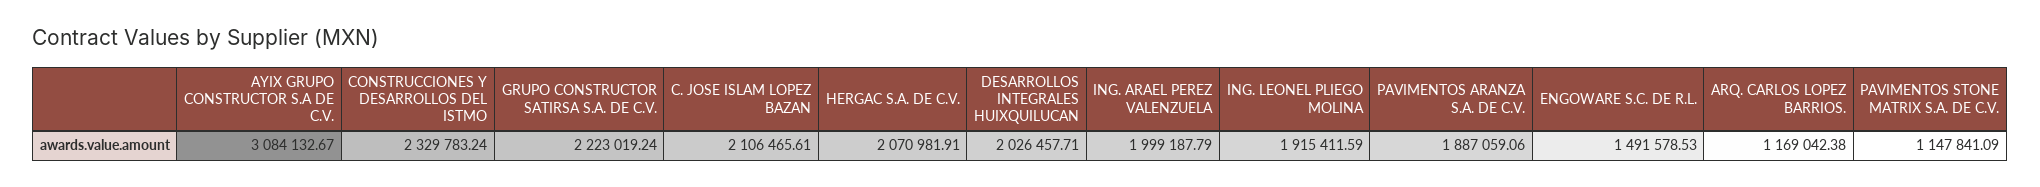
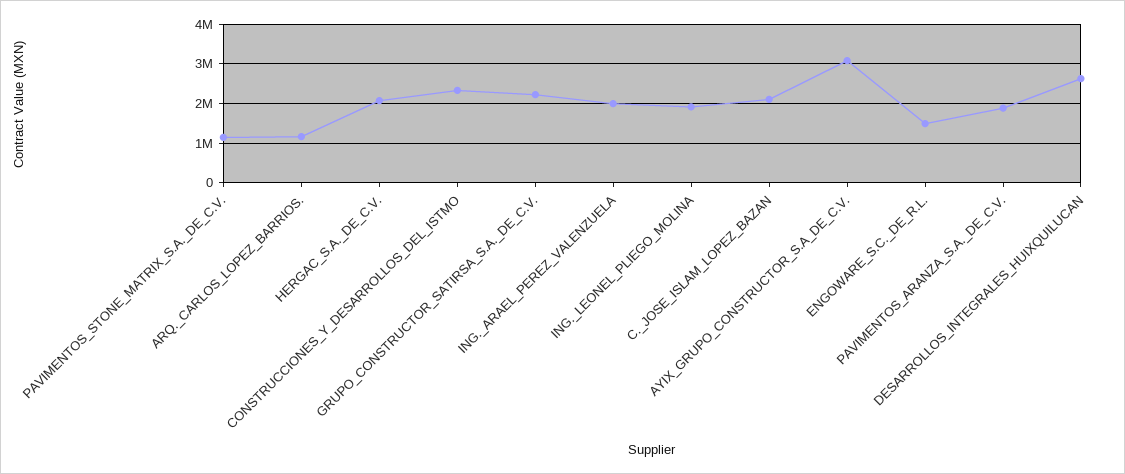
  {
    "AYIX GRUPO CONSTRUCTOR S.A DE C.V.": 3084132.67,
    "CONSTRUCCIONES Y DESARROLLOS DEL ISTMO": 2329783.24,
    "GRUPO CONSTRUCTOR SATIRSA S.A. DE C.V.": 2223019.24,
    "C. JOSE ISLAM LOPEZ BAZAN": 2106465.61,
    "HERGAC S.A. DE C.V.": 2070981.91,
-   "DESARROLLOS INTEGRALES HUIXQUILUCAN": 2026457.71,
+   "DESARROLLOS INTEGRALES HUIXQUILUCAN": 2600000,
    "ING. ARAEL PEREZ VALENZUELA": 1999187.79,
    "ING. LEONEL PLIEGO MOLINA": 1915411.59,
    "PAVIMENTOS ARANZA S.A. DE C.V.": 1887059.06,
    "ENGOWARE S.C. DE R.L.": 1491578.53,
    "ARQ. CARLOS LOPEZ BARRIOS.": 1169042.38,
    "PAVIMENTOS STONE MATRIX S.A. DE C.V.": 1147841.09
  }

